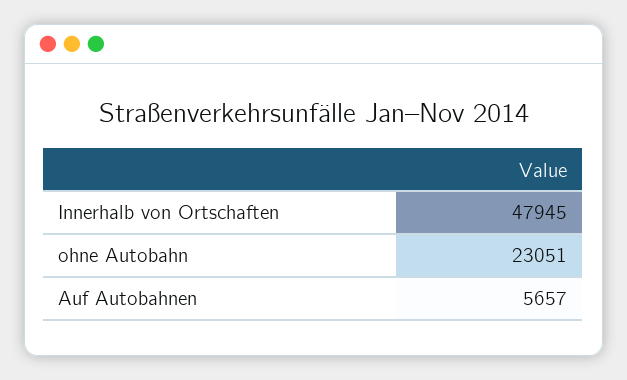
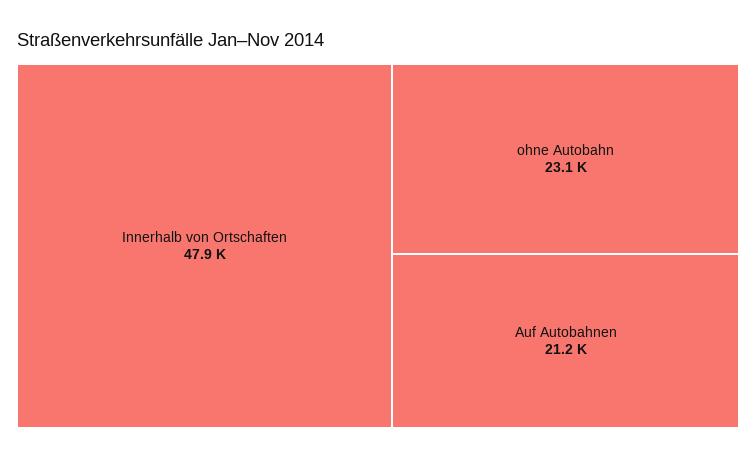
  {
    "Innerhalb von Ortschaften": 47945,
    "ohne Autobahn": 23051,
-   "Auf Autobahnen": 5657
+   "Auf Autobahnen": 21200
  }

